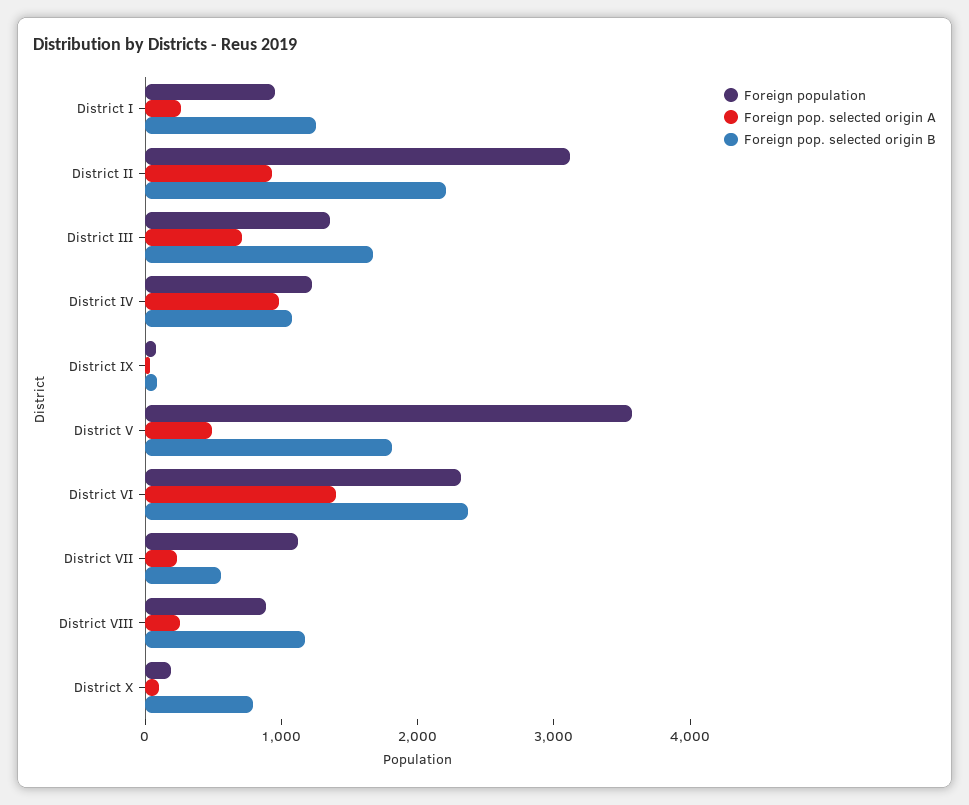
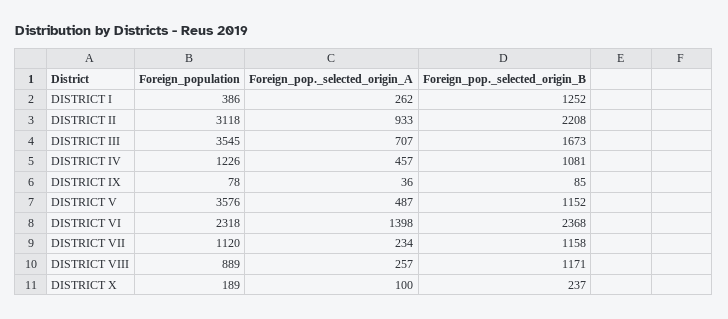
  {
    "Foreign population": {
-     "District I": 1000,
+     "District I": 386,
      "District II": 3118,
-     "District III": 1400,
+     "District III": 3545,
      "District IV": 1226,
      "District IX": 78,
      "District V": 3576,
      "District VI": 2318,
      "District VII": 1120,
      "District VIII": 889,
      "District X": 189
    },
    "Foreign pop. selected origin A": {
      "District I": 262,
      "District II": 933,
      "District III": 707,
-     "District IV": 1000,
+     "District IV": 457,
      "District IX": 36,
      "District V": 487,
      "District VI": 1398,
      "District VII": 234,
      "District VIII": 257,
      "District X": 100
    },
    "Foreign pop. selected origin B": {
      "District I": 1252,
      "District II": 2208,
      "District III": 1673,
      "District IV": 1081,
      "District IX": 85,
-     "District V": 1800,
+     "District V": 1152,
      "District VI": 2368,
-     "District VII": 600,
+     "District VII": 1158,
      "District VIII": 1171,
-     "District X": 800
+     "District X": 237
    }
  }

